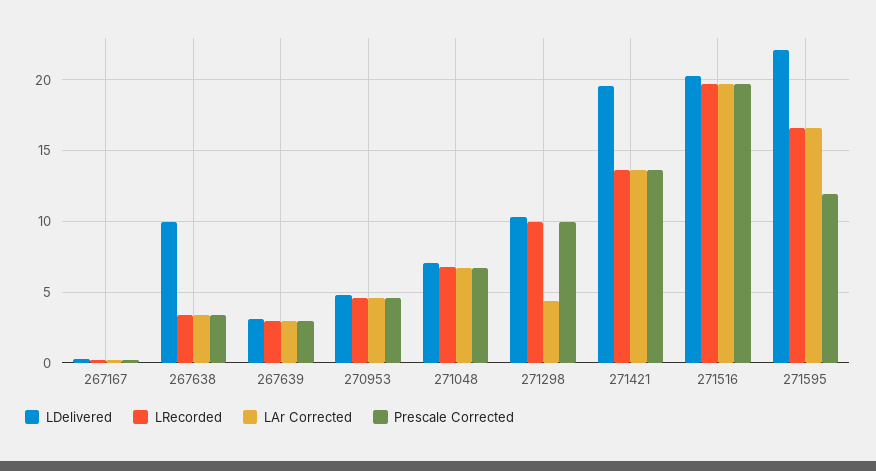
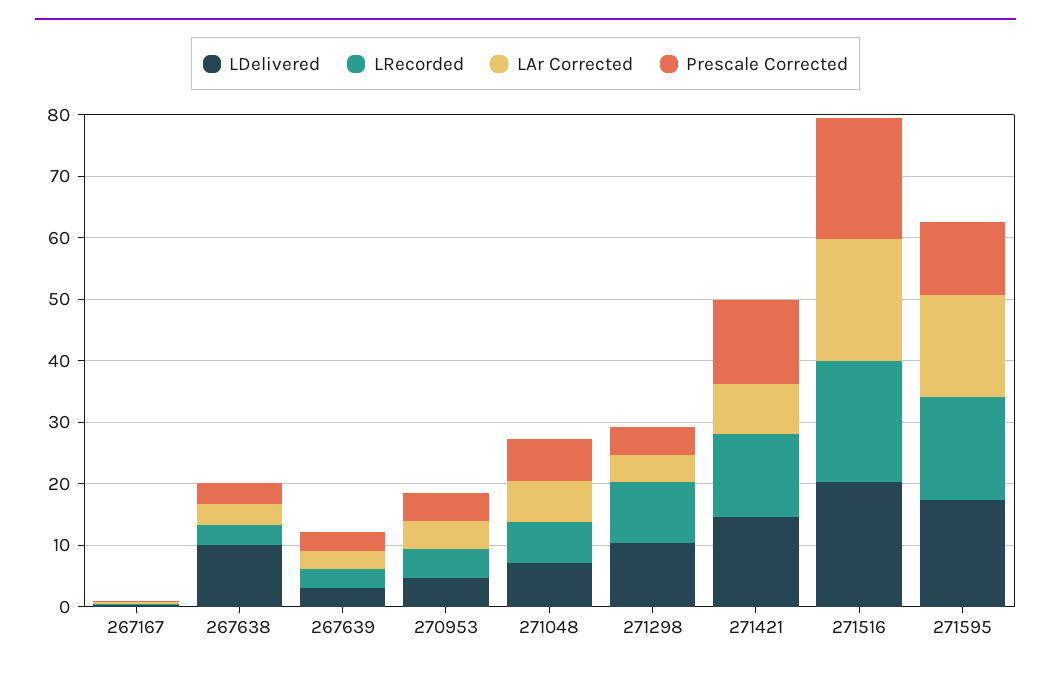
  {
    "LDelivered": {
      "267167": 0.5,
      "267638": 10,
      "267639": 3,
      "270953": 5,
      "271048": 7,
      "271298": 10.5,
-     "271421": 19.5,
+     "271421": 14,
      "271516": 20.5,
-     "271595": 22
+     "271595": 18
    },
    "LRecorded": {
      "267167": 0,
      "267638": 3.5,
      "267639": 3,
      "270953": 4.5,
      "271048": 6.5,
      "271298": 10,
      "271421": 13.5,
      "271516": 19.5,
      "271595": 16.5
    },
    "LAr Corrected": {
      "267167": 0,
      "267638": 3.5,
      "267639": 3,
      "270953": 4.5,
      "271048": 6.5,
      "271298": 4.5,
-     "271421": 13.5,
+     "271421": 8,
      "271516": 19.5,
      "271595": 16.5
    },
    "Prescale Corrected": {
      "267167": 0,
      "267638": 3.5,
      "267639": 3,
      "270953": 4.5,
      "271048": 6.5,
-     "271298": 10,
+     "271298": 4,
      "271421": 13.5,
      "271516": 19.5,
      "271595": 12
    }
  }

